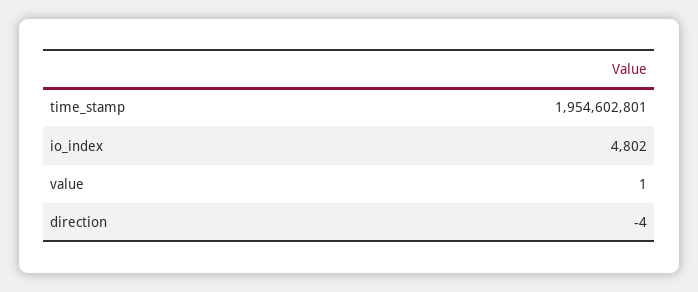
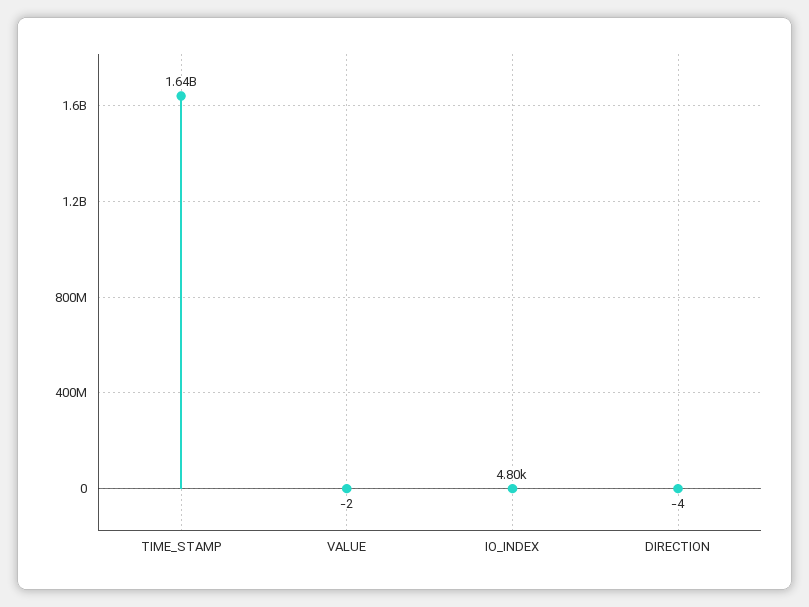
  {
-   "time_stamp": 1954602801,
+   "time_stamp": 1640000000,
    "io_index": 4802,
-   "value": 1,
+   "value": -2,
    "direction": -4
  }

